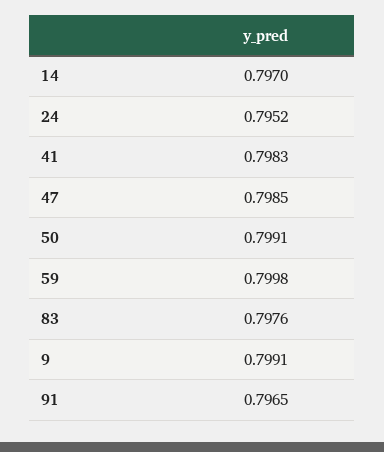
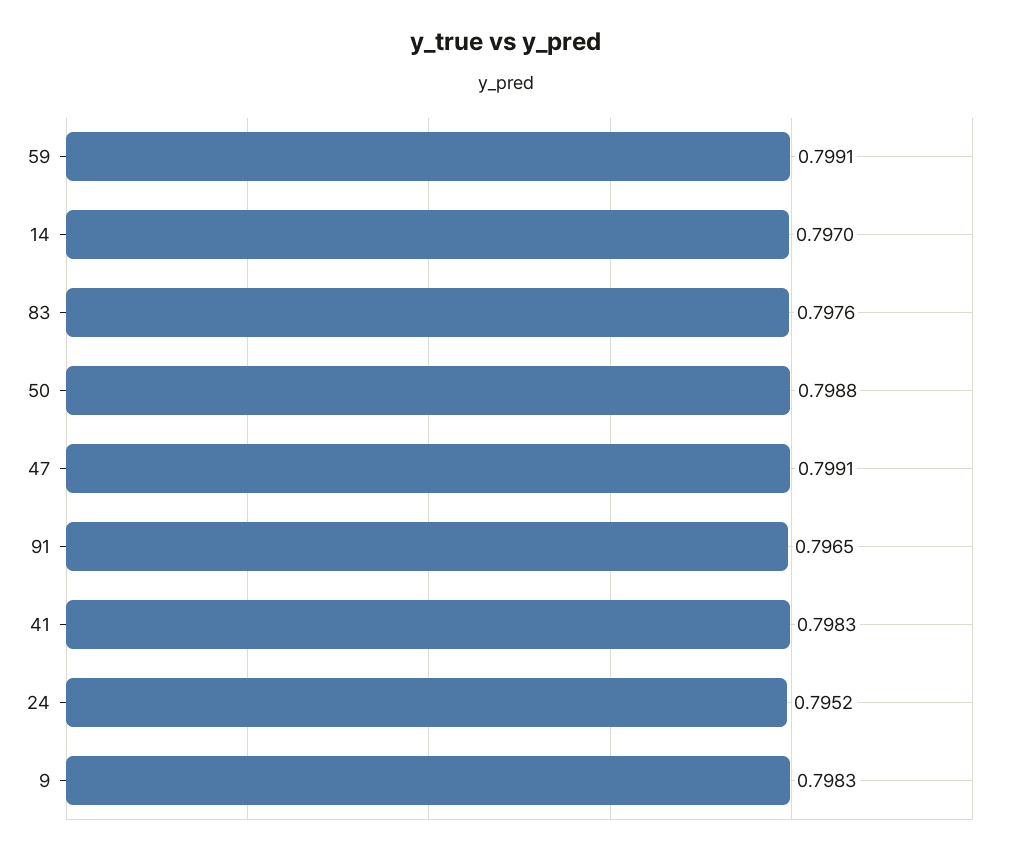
  {
    "14": 0.797,
    "24": 0.7952,
    "41": 0.7983,
-   "47": 0.7985,
+   "47": 0.7991,
-   "50": 0.7991,
+   "50": 0.7988,
-   "59": 0.7998,
+   "59": 0.7991,
    "83": 0.7976,
-   "9": 0.7991,
+   "9": 0.7983,
    "91": 0.7965
  }

